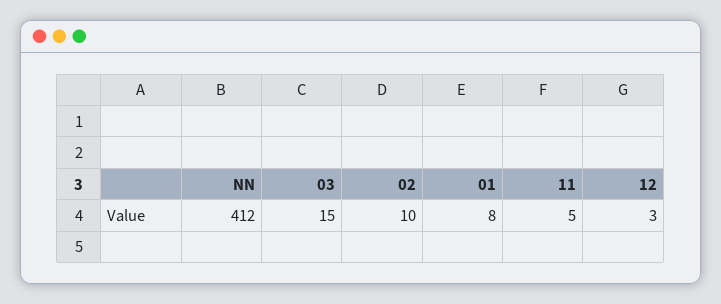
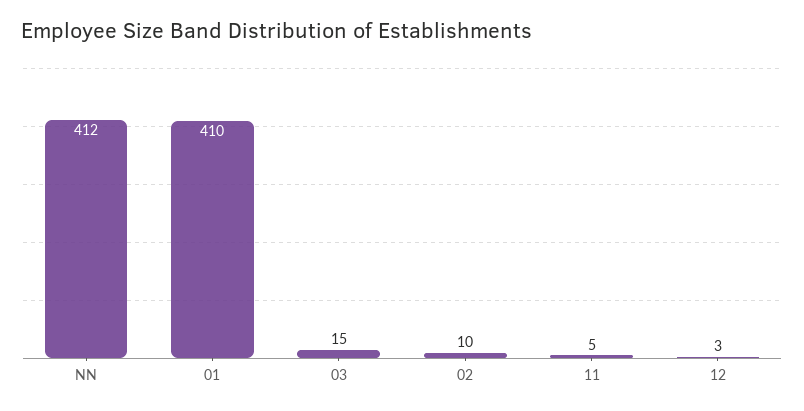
  {
    "NN": 412,
    "03": 15,
    "02": 10,
-   "01": 8,
+   "01": 410,
    "11": 5,
    "12": 3
  }

